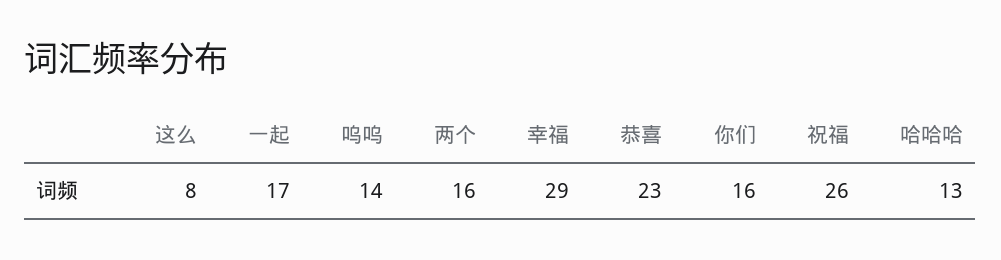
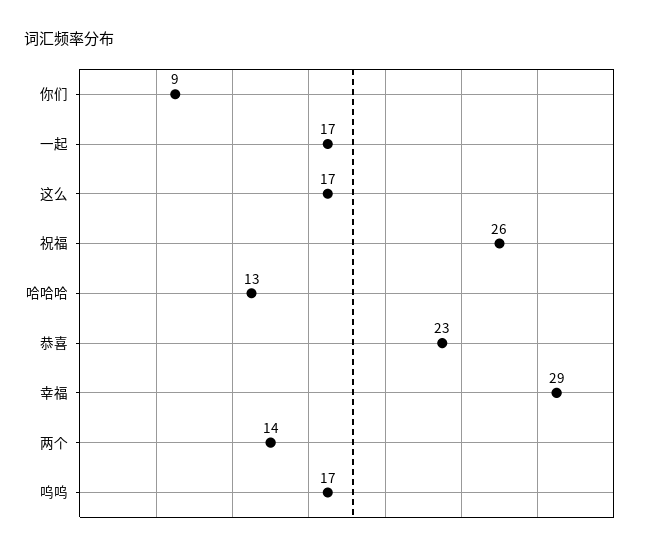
  {
-   "这么": 8,
+   "这么": 17,
    "一起": 17,
-   "呜呜": 14,
+   "呜呜": 17,
-   "两个": 16,
+   "两个": 14,
    "幸福": 29,
    "恭喜": 23,
-   "你们": 16,
+   "你们": 9,
    "祝福": 26,
    "哈哈哈": 13
  }

